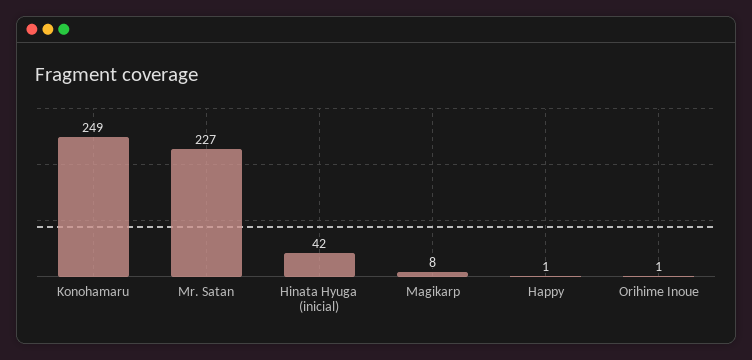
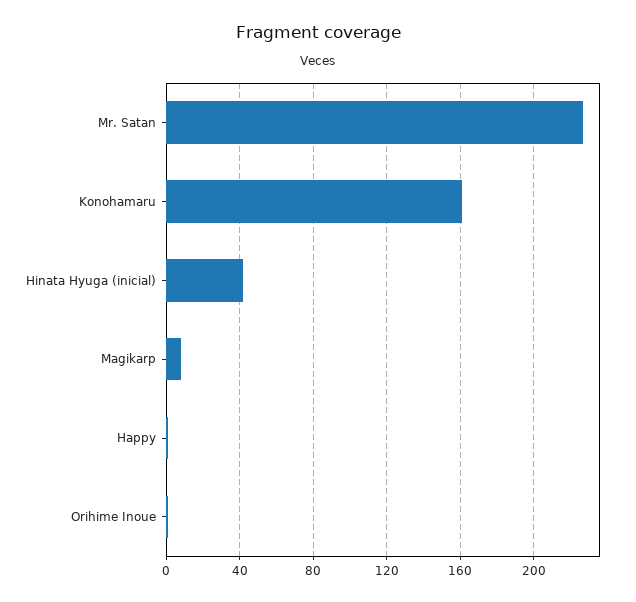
  {
-   "Konohamaru": 249,
+   "Konohamaru": 160,
    "Mr. Satan": 227,
    "Hinata Hyuga (inicial)": 42,
    "Magikarp": 8,
    "Happy": 1,
    "Orihime Inoue": 1
  }

